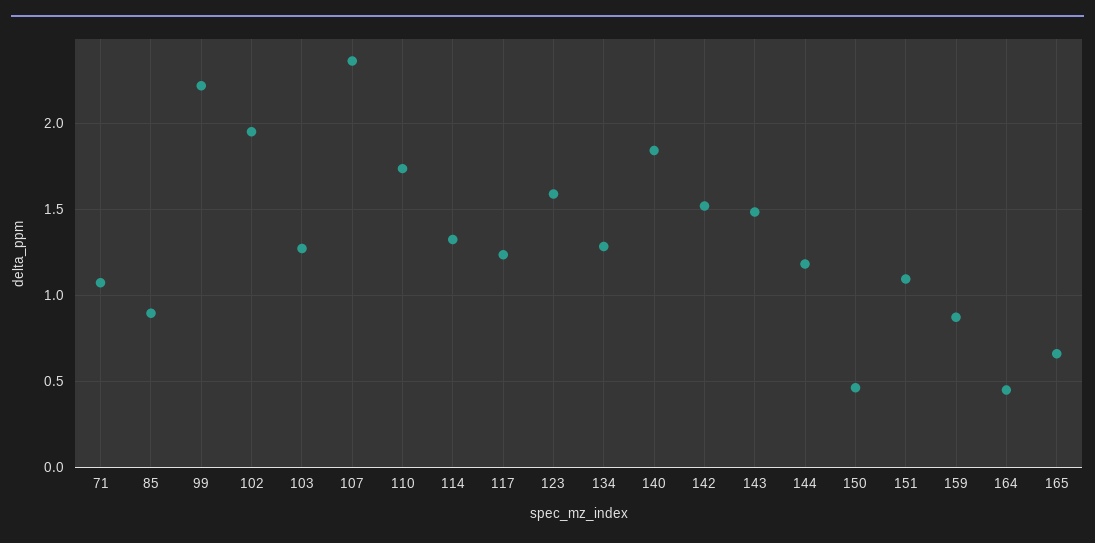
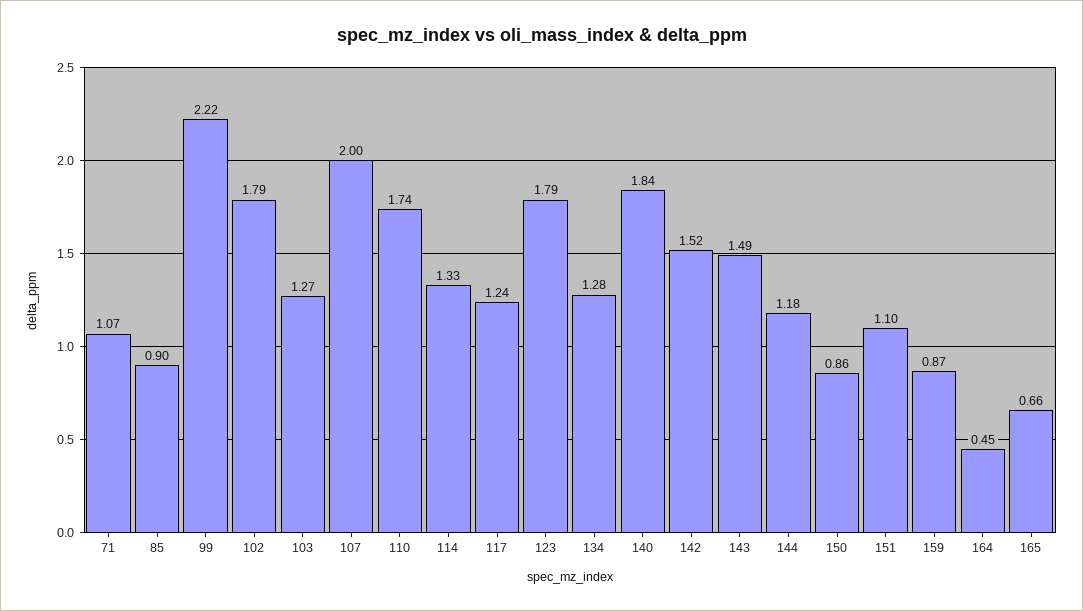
  {
    "71": 1.07,
    "85": 0.9,
    "99": 2.22,
-   "102": 1.95,
+   "102": 1.79,
    "103": 1.27,
-   "107": 2.35,
+   "107": 2,
    "110": 1.74,
    "114": 1.33,
    "117": 1.24,
-   "123": 1.6,
+   "123": 1.79,
    "134": 1.28,
    "140": 1.84,
    "142": 1.52,
    "143": 1.49,
    "144": 1.18,
-   "150": 0.45,
+   "150": 0.86,
    "151": 1.1,
    "159": 0.87,
    "164": 0.45,
    "165": 0.66
  }

